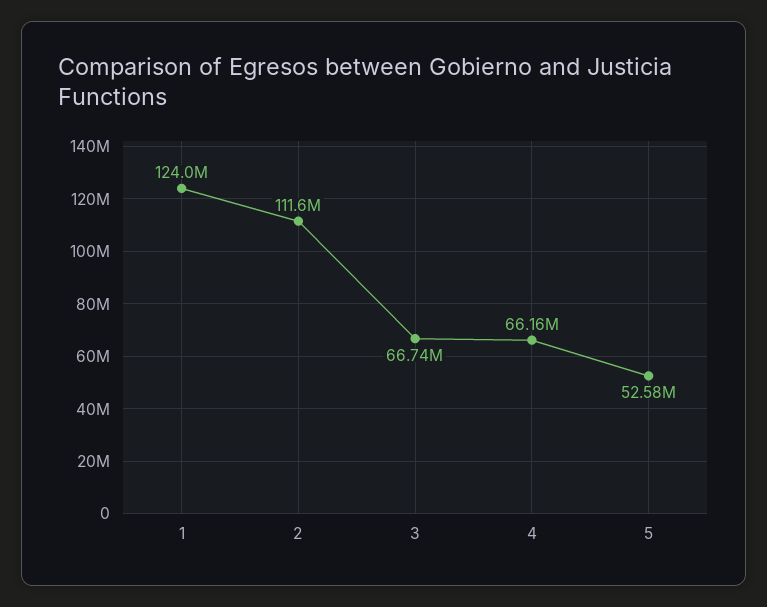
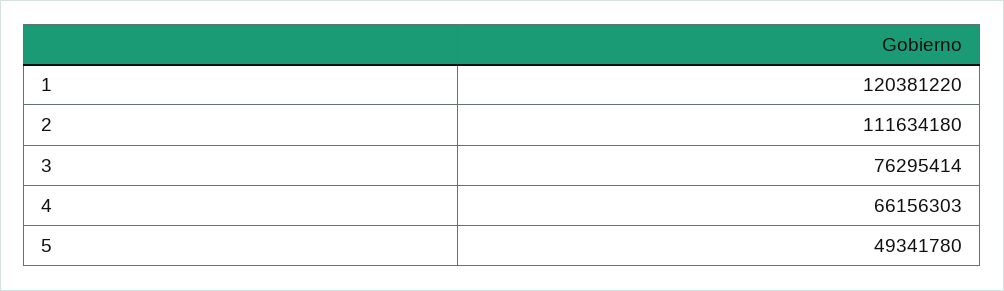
  {
-   "1": 124000000,
+   "1": 120381220,
    "2": 111634180,
-   "3": 66740000,
+   "3": 76295414,
    "4": 66156303,
-   "5": 52580000
+   "5": 49341780
  }

